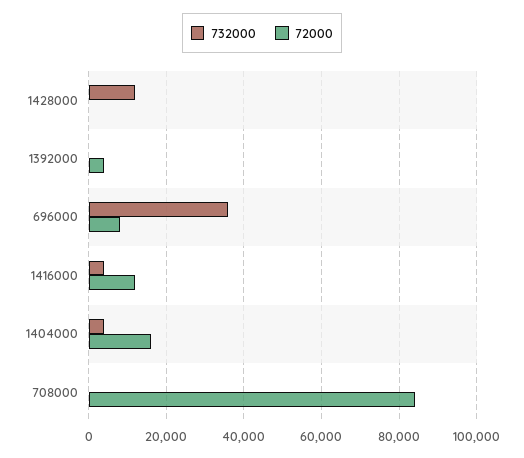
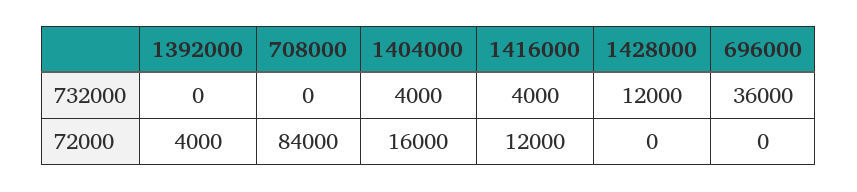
  {
    "732000": {
      "1428000": 12000,
      "1392000": 0,
      "696000": 36000,
      "1416000": 4000,
      "1404000": 4000,
      "708000": 0
    },
    "72000": {
      "1428000": 0,
      "1392000": 4000,
-     "696000": 8000,
+     "696000": 0,
      "1416000": 12000,
      "1404000": 16000,
      "708000": 84000
    }
  }

